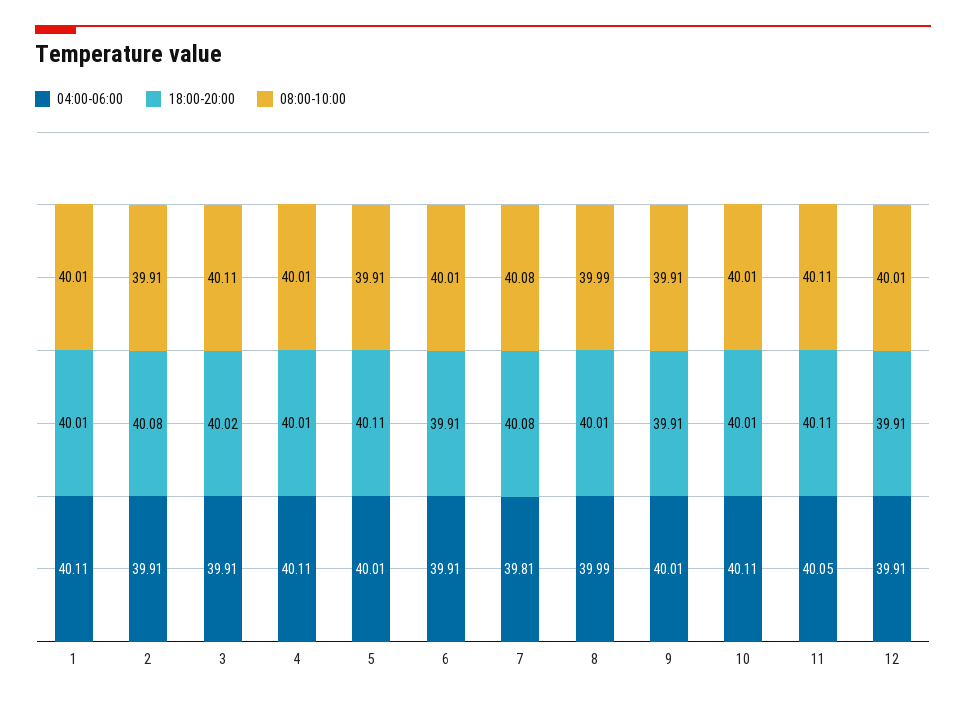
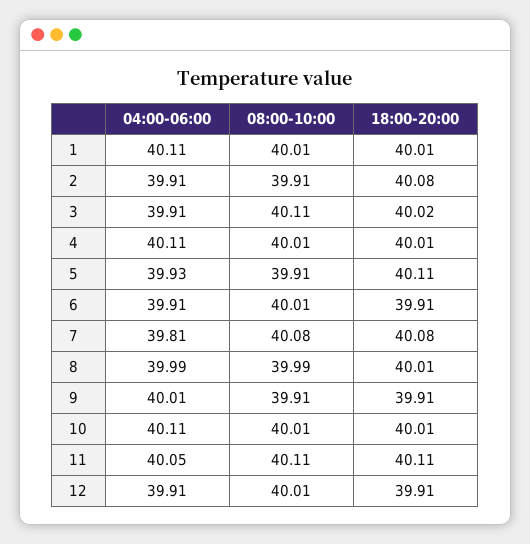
  {
    "04:00-06:00": {
      "1": 40.11,
      "2": 39.91,
      "3": 39.91,
      "4": 40.11,
-     "5": 40.01,
+     "5": 39.93,
      "6": 39.91,
      "7": 39.81,
      "8": 39.99,
      "9": 40.01,
      "10": 40.11,
      "11": 40.05,
      "12": 39.91
    },
    "18:00-20:00": {
      "1": 40.01,
      "2": 40.08,
      "3": 40.02,
      "4": 40.01,
      "5": 40.11,
      "6": 39.91,
      "7": 40.08,
      "8": 40.01,
      "9": 39.91,
      "10": 40.01,
      "11": 40.11,
      "12": 39.91
    },
    "08:00-10:00": {
      "1": 40.01,
      "2": 39.91,
      "3": 40.11,
      "4": 40.01,
      "5": 39.91,
      "6": 40.01,
      "7": 40.08,
      "8": 39.99,
      "9": 39.91,
      "10": 40.01,
      "11": 40.11,
      "12": 40.01
    }
  }

